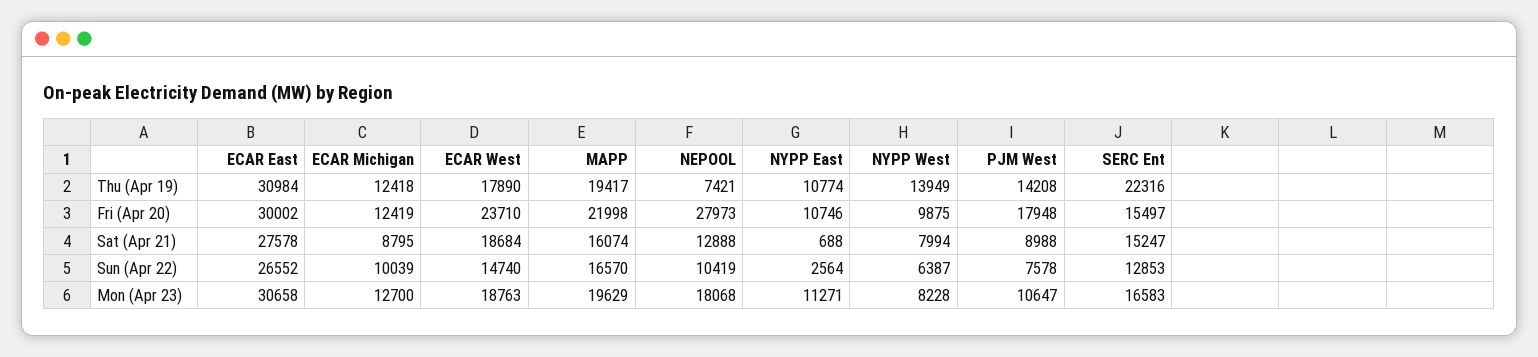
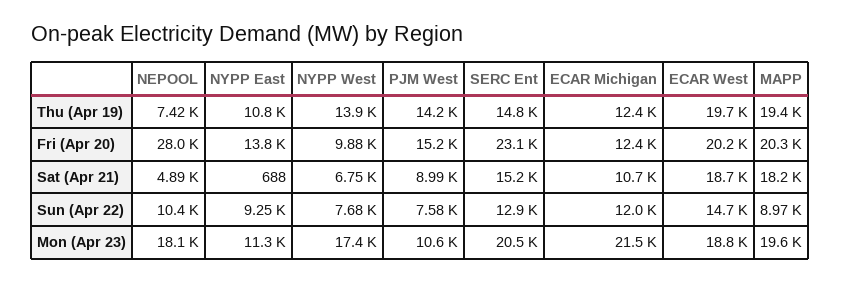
  {
-   "ECAR East": {
-     "Thu (Apr 19)": 30984,
-     "Fri (Apr 20)": 30002,
-     "Sat (Apr 21)": 27578,
-     "Sun (Apr 22)": 26552,
-     "Mon (Apr 23)": 30658
-   },
    "ECAR Michigan": {
      "Thu (Apr 19)": 12418,
      "Fri (Apr 20)": 12419,
-     "Sat (Apr 21)": 8795,
+     "Sat (Apr 21)": 10700,
-     "Sun (Apr 22)": 10039,
+     "Sun (Apr 22)": 12000,
-     "Mon (Apr 23)": 12700
+     "Mon (Apr 23)": 21500
    },
    "ECAR West": {
-     "Thu (Apr 19)": 17890,
+     "Thu (Apr 19)": 19700,
-     "Fri (Apr 20)": 23710,
+     "Fri (Apr 20)": 20200,
      "Sat (Apr 21)": 18684,
      "Sun (Apr 22)": 14740,
      "Mon (Apr 23)": 18763
    },
    "MAPP": {
      "Thu (Apr 19)": 19417,
-     "Fri (Apr 20)": 21998,
+     "Fri (Apr 20)": 20300,
-     "Sat (Apr 21)": 16074,
+     "Sat (Apr 21)": 18200,
-     "Sun (Apr 22)": 16570,
+     "Sun (Apr 22)": 8970,
      "Mon (Apr 23)": 19629
    },
    "NEPOOL": {
      "Thu (Apr 19)": 7421,
      "Fri (Apr 20)": 27973,
-     "Sat (Apr 21)": 12888,
+     "Sat (Apr 21)": 4890,
      "Sun (Apr 22)": 10419,
      "Mon (Apr 23)": 18068
    },
    "NYPP East": {
      "Thu (Apr 19)": 10774,
-     "Fri (Apr 20)": 10746,
+     "Fri (Apr 20)": 13800,
      "Sat (Apr 21)": 688,
-     "Sun (Apr 22)": 2564,
+     "Sun (Apr 22)": 9250,
      "Mon (Apr 23)": 11271
    },
    "NYPP West": {
      "Thu (Apr 19)": 13949,
      "Fri (Apr 20)": 9875,
-     "Sat (Apr 21)": 7994,
+     "Sat (Apr 21)": 6750,
-     "Sun (Apr 22)": 6387,
+     "Sun (Apr 22)": 7680,
-     "Mon (Apr 23)": 8228
+     "Mon (Apr 23)": 17400
    },
    "PJM West": {
      "Thu (Apr 19)": 14208,
-     "Fri (Apr 20)": 17948,
+     "Fri (Apr 20)": 15200,
      "Sat (Apr 21)": 8988,
      "Sun (Apr 22)": 7578,
      "Mon (Apr 23)": 10647
    },
    "SERC Ent": {
-     "Thu (Apr 19)": 22316,
+     "Thu (Apr 19)": 14800,
-     "Fri (Apr 20)": 15497,
+     "Fri (Apr 20)": 23100,
      "Sat (Apr 21)": 15247,
      "Sun (Apr 22)": 12853,
-     "Mon (Apr 23)": 16583
+     "Mon (Apr 23)": 20500
    }
  }

